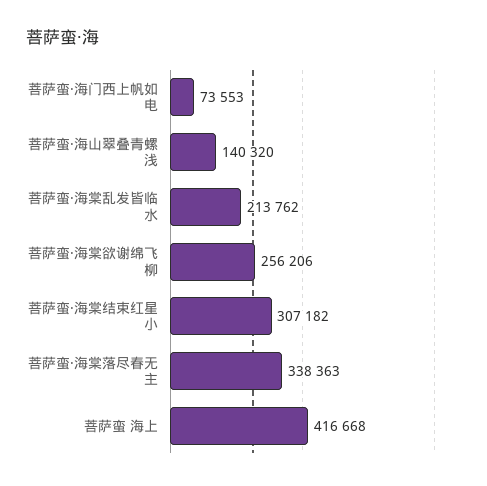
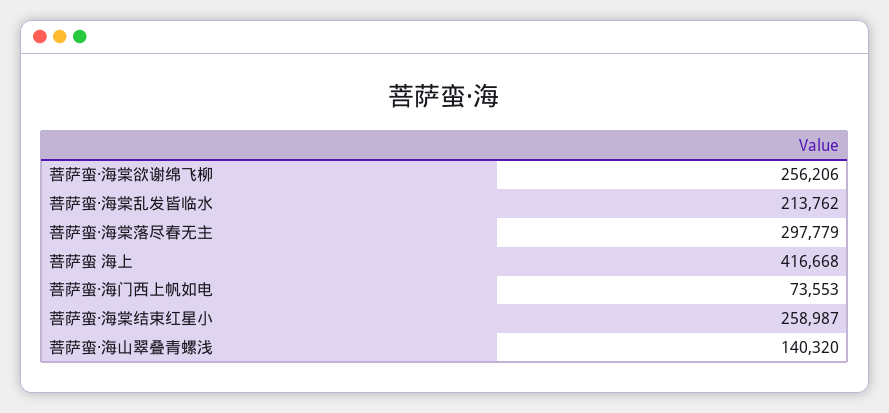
  {
    "菩萨蛮·海门西上帆如电": 73553,
    "菩萨蛮·海山翠叠青螺浅": 140320,
    "菩萨蛮·海棠乱发皆临水": 213762,
    "菩萨蛮·海棠欲谢绵飞柳": 256206,
-   "菩萨蛮·海棠结束红星小": 307182,
+   "菩萨蛮·海棠结束红星小": 258987,
-   "菩萨蛮·海棠落尽春无主": 338363,
+   "菩萨蛮·海棠落尽春无主": 297779,
    "菩萨蛮 海上": 416668
  }

